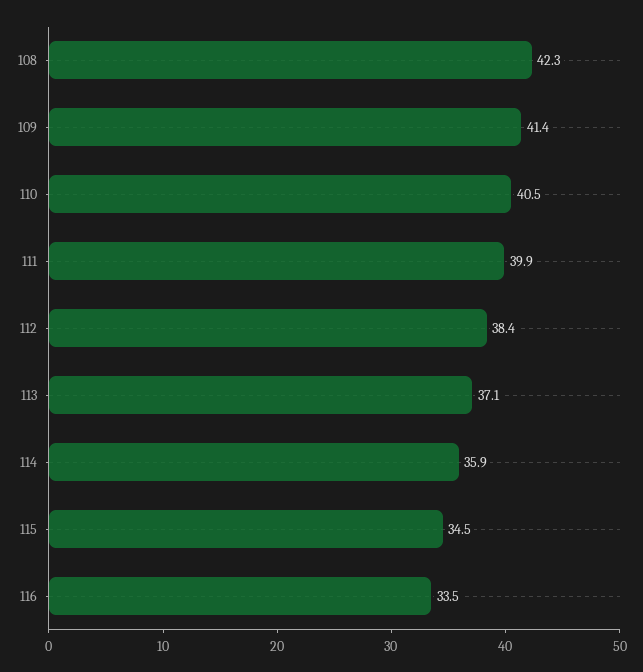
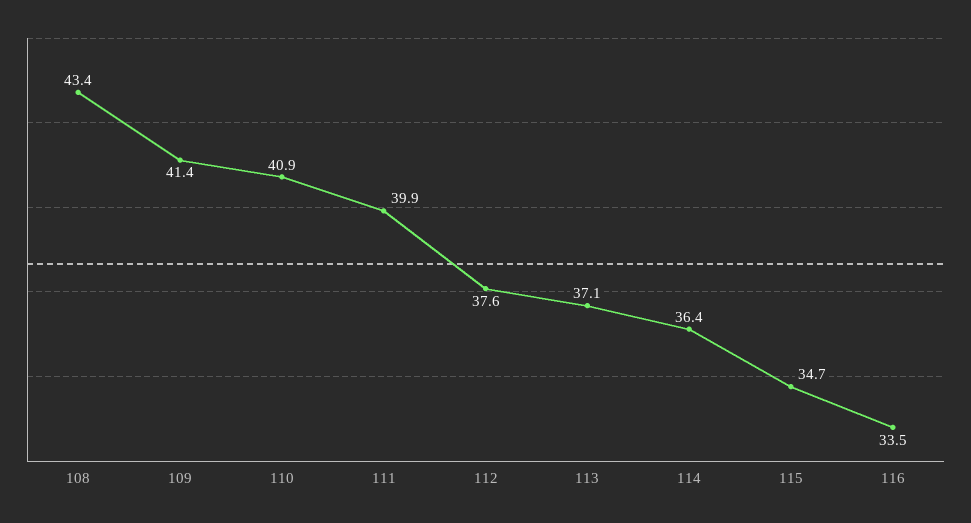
  {
-   "108": 42.3,
+   "108": 43.4,
    "109": 41.4,
-   "110": 40.5,
+   "110": 40.9,
    "111": 39.9,
-   "112": 38.4,
+   "112": 37.6,
    "113": 37.1,
-   "114": 35.9,
+   "114": 36.4,
-   "115": 34.5,
+   "115": 34.7,
    "116": 33.5
  }

